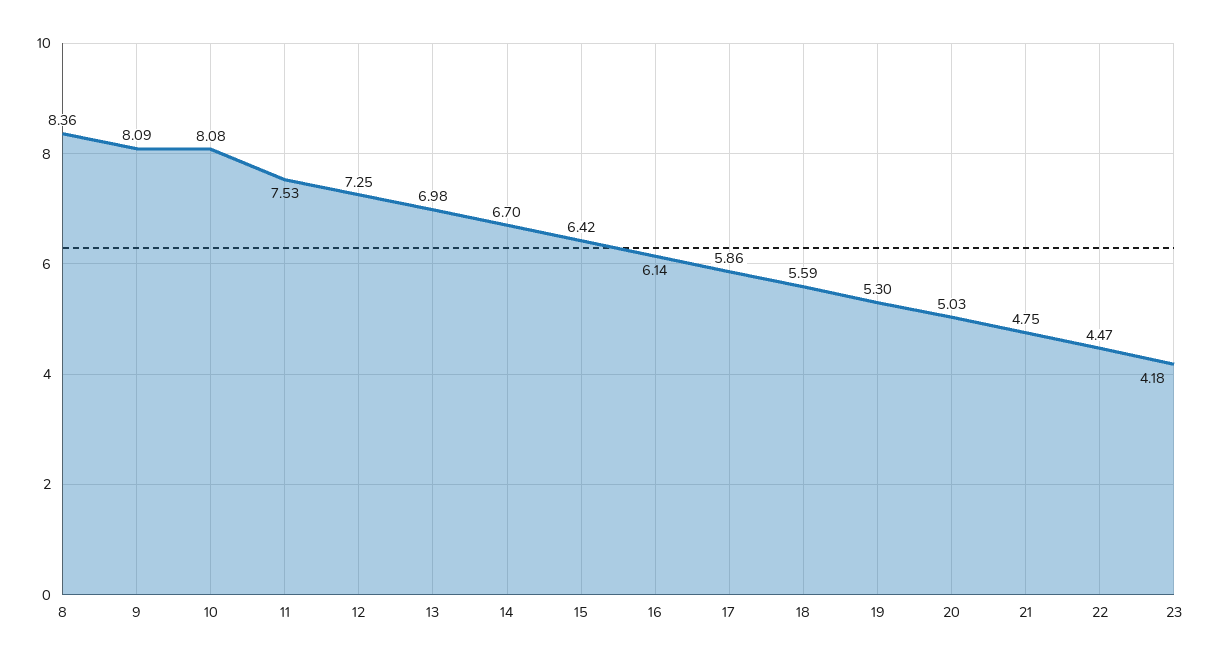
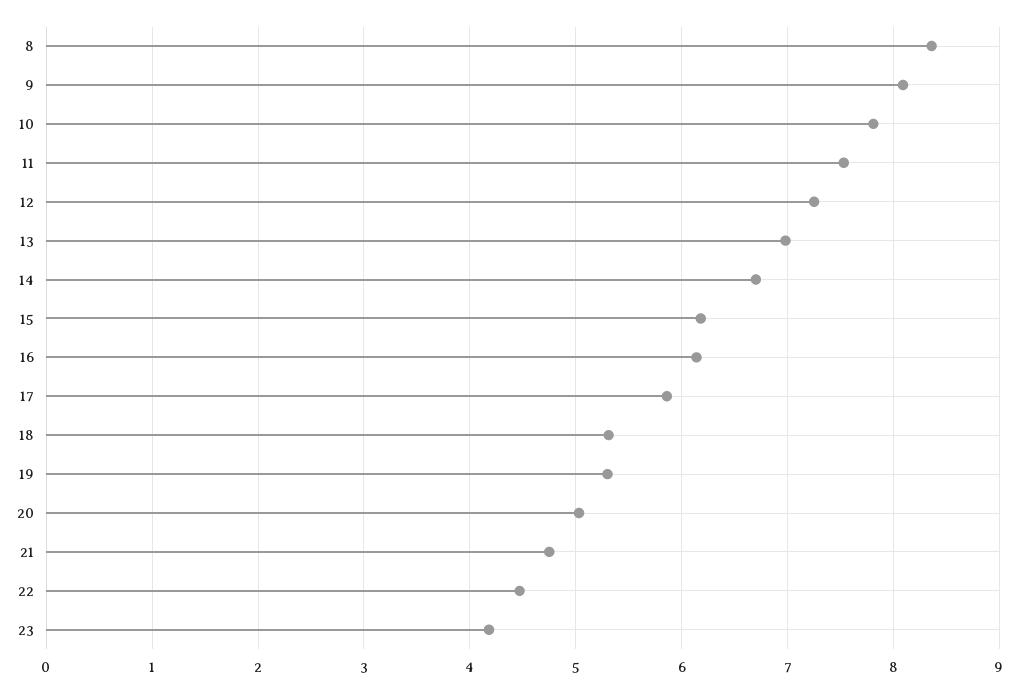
  {
    "8": 8.36,
    "9": 8.09,
-   "10": 8.08,
+   "10": 7.8,
    "11": 7.53,
    "12": 7.25,
    "13": 6.98,
    "14": 6.7,
-   "15": 6.42,
+   "15": 6.2,
    "16": 6.14,
    "17": 5.86,
-   "18": 5.59,
+   "18": 5.3,
    "19": 5.3,
    "20": 5.03,
    "21": 4.75,
    "22": 4.47,
    "23": 4.18
  }

